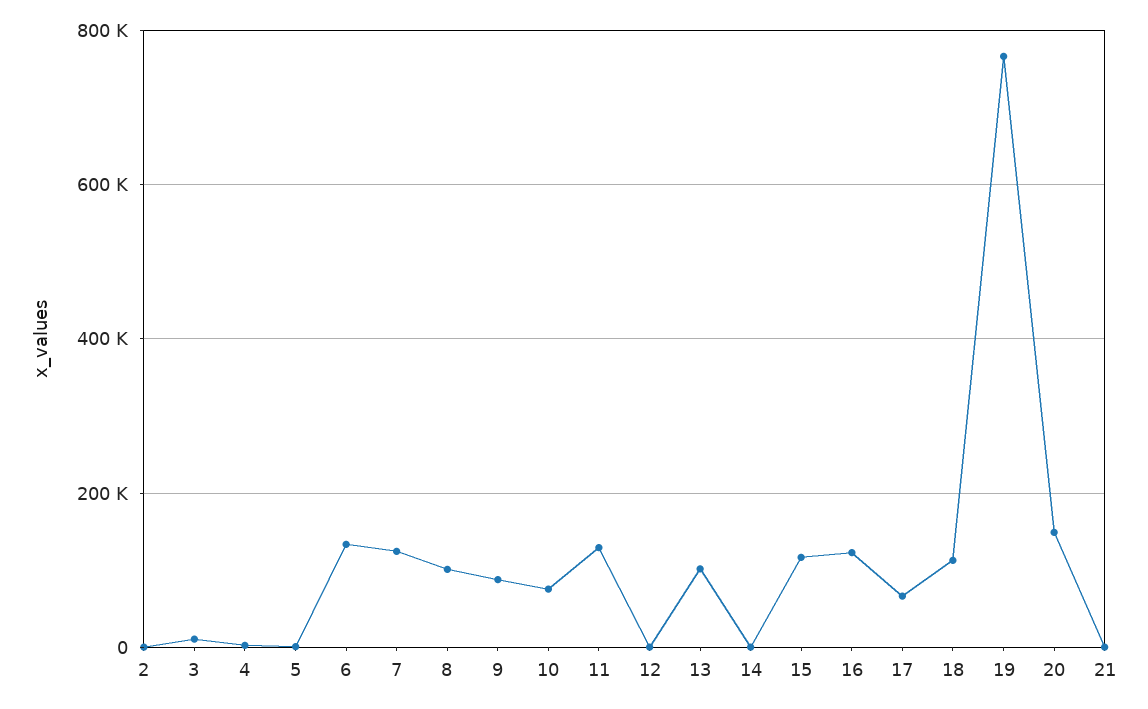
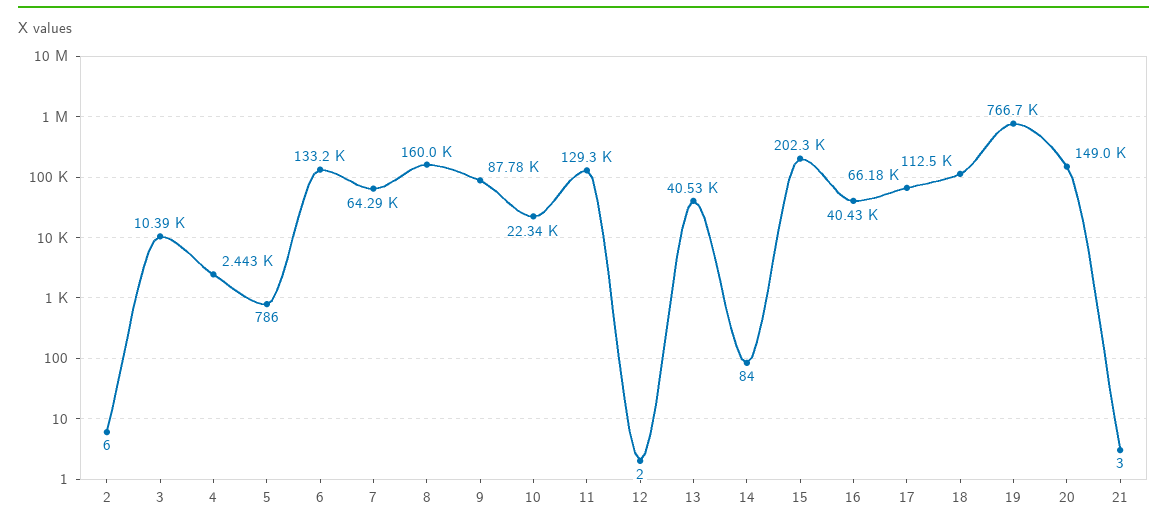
  {
    "2": 6,
    "3": 10390,
    "4": 2443,
    "5": 786,
    "6": 133200,
-   "7": 120000,
+   "7": 64290,
-   "8": 100000,
+   "8": 160000,
    "9": 87780,
-   "10": 80000,
+   "10": 22340,
    "11": 129300,
    "12": 2,
-   "13": 100000,
+   "13": 40530,
    "14": 84,
-   "15": 120000,
+   "15": 202300,
-   "16": 120000,
+   "16": 40430,
    "17": 66180,
    "18": 112500,
    "19": 766700,
    "20": 149000,
    "21": 3
  }

